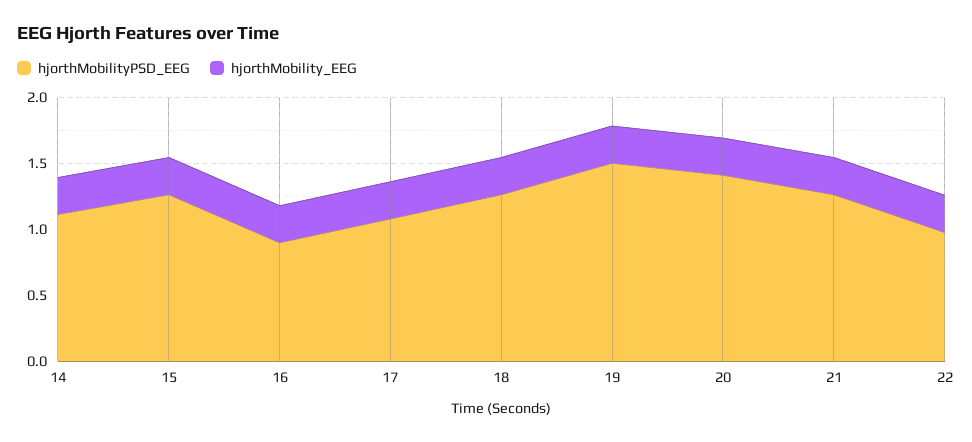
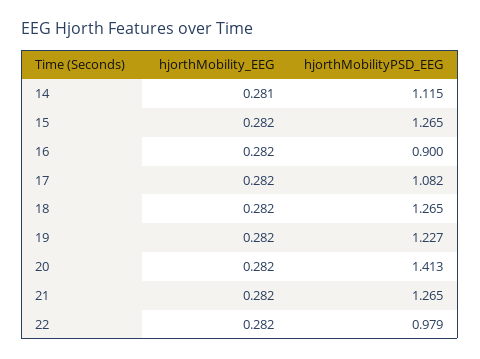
  {
    "hjorthMobilityPSD_EEG": {
      "14": 1.115,
      "15": 1.265,
      "16": 0.9,
      "17": 1.082,
      "18": 1.265,
-     "19": 1.5,
+     "19": 1.227,
      "20": 1.413,
      "21": 1.265,
      "22": 0.979
    },
    "hjorthMobility_EEG": {
      "14": 0.281,
      "15": 0.282,
      "16": 0.282,
      "17": 0.282,
      "18": 0.282,
      "19": 0.282,
      "20": 0.282,
      "21": 0.282,
      "22": 0.282
    }
  }

